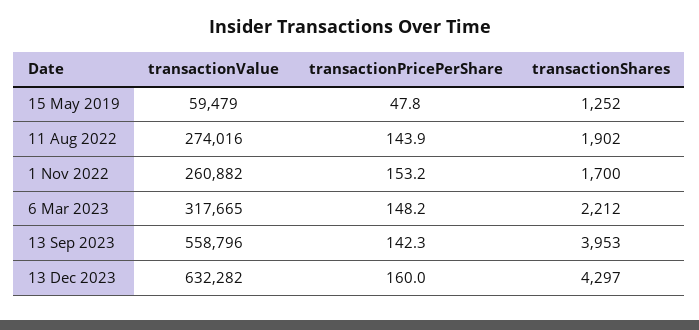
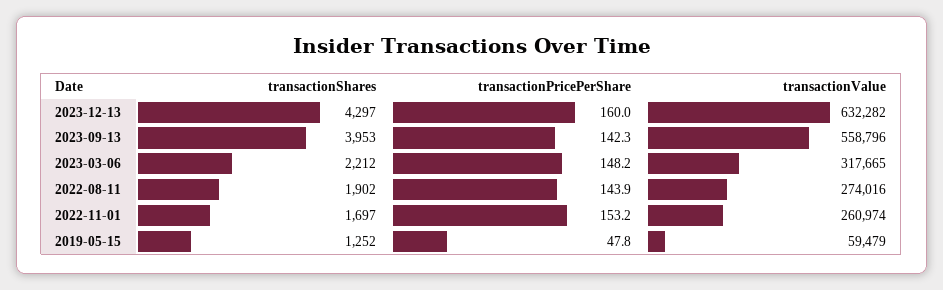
  {
    "transactionValue": {
      "15 May 2019": 59479,
      "11 Aug 2022": 274016,
-     "1 Nov 2022": 260882,
+     "1 Nov 2022": 260974,
      "6 Mar 2023": 317665,
      "13 Sep 2023": 558796,
      "13 Dec 2023": 632282
    },
    "transactionPricePerShare": {
      "15 May 2019": 47.8,
      "11 Aug 2022": 143.9,
      "1 Nov 2022": 153.2,
      "6 Mar 2023": 148.2,
      "13 Sep 2023": 142.3,
      "13 Dec 2023": 160
    },
    "transactionShares": {
      "15 May 2019": 1252,
      "11 Aug 2022": 1902,
-     "1 Nov 2022": 1700,
+     "1 Nov 2022": 1697,
      "6 Mar 2023": 2212,
      "13 Sep 2023": 3953,
      "13 Dec 2023": 4297
    }
  }

